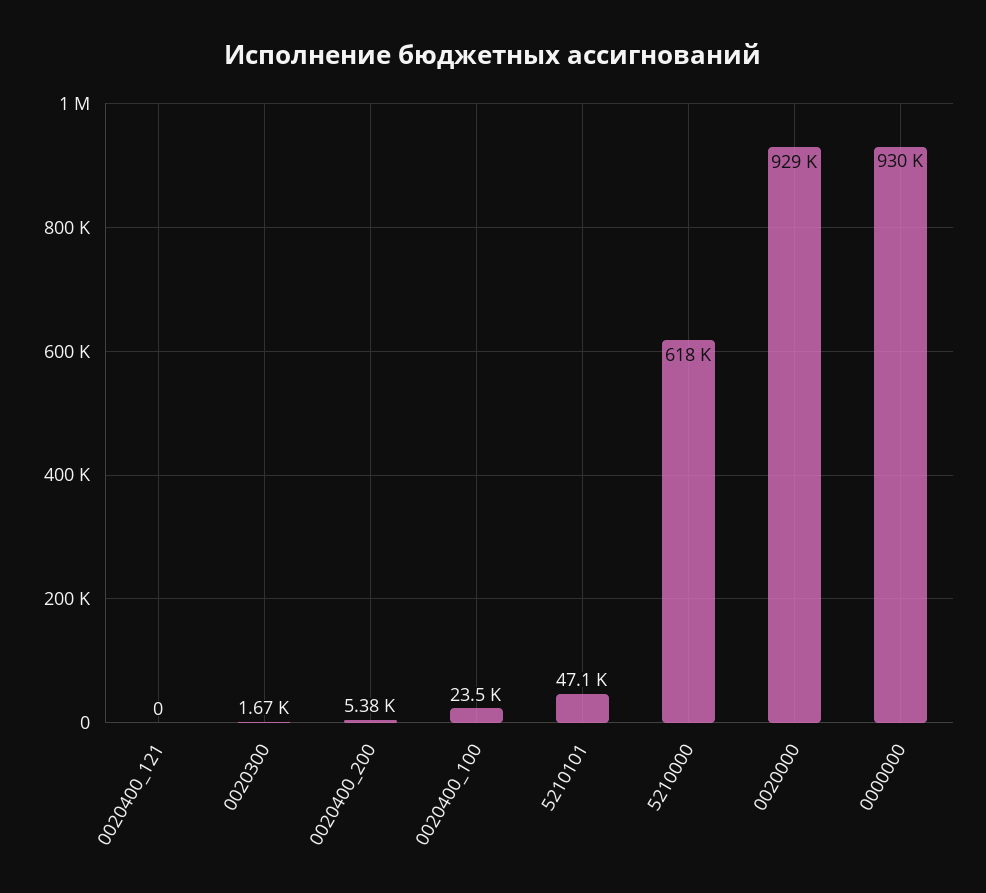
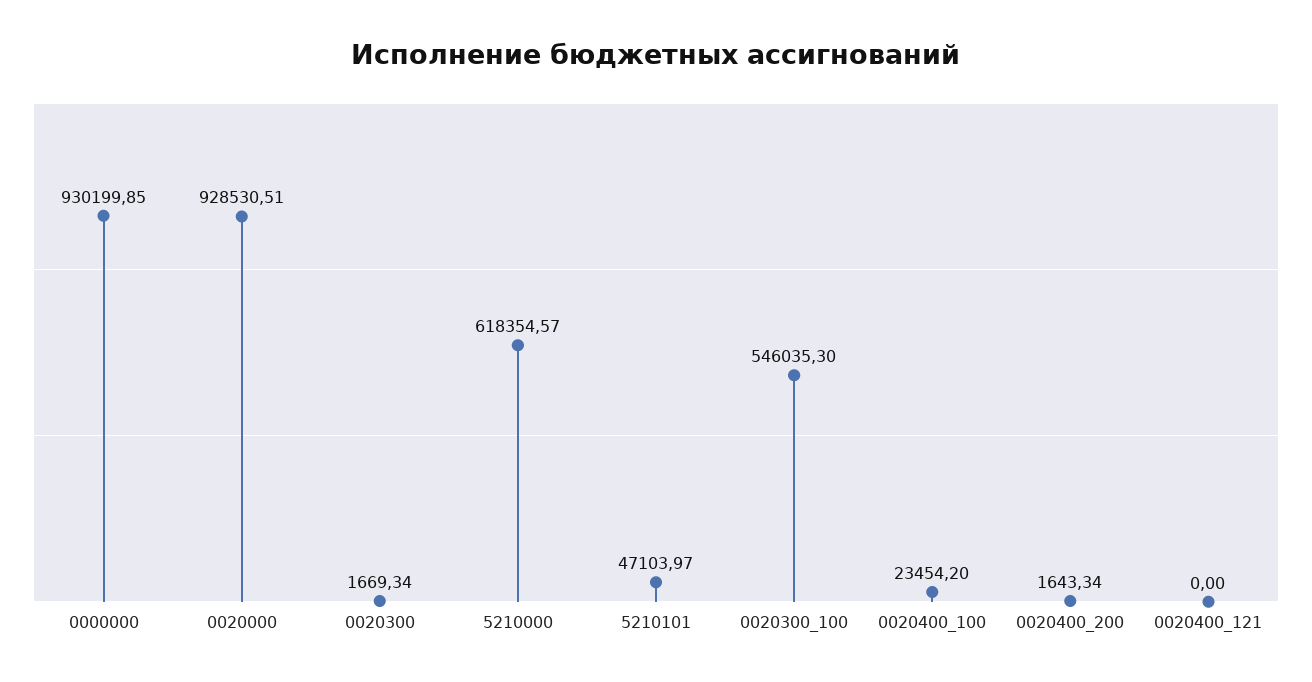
  {
    "0020400_121": 0,
    "0020300": 1669.34,
-   "0020400_200": 5380,
+   "0020400_200": 1643.34,
    "0020400_100": 23454.2,
    "5210101": 47103.97,
    "5210000": 618354.57,
    "0020000": 928530.51,
-   "0000000": 930199.85
+   "0000000": 930199.85,
+   "0020300_100": 546035.3
  }

